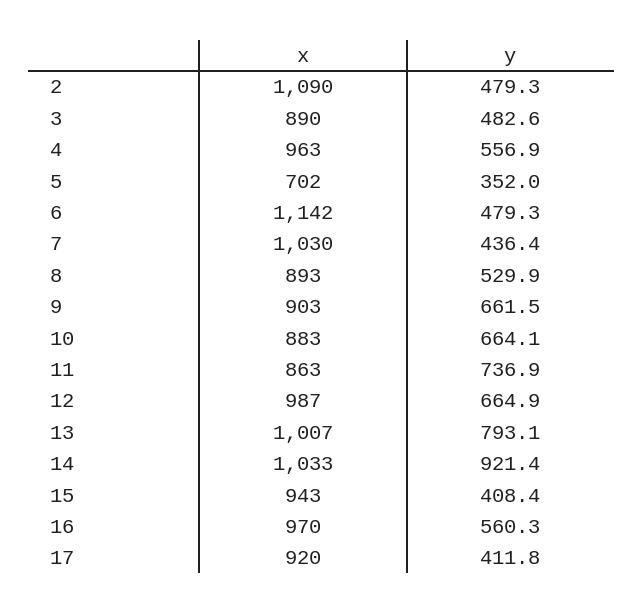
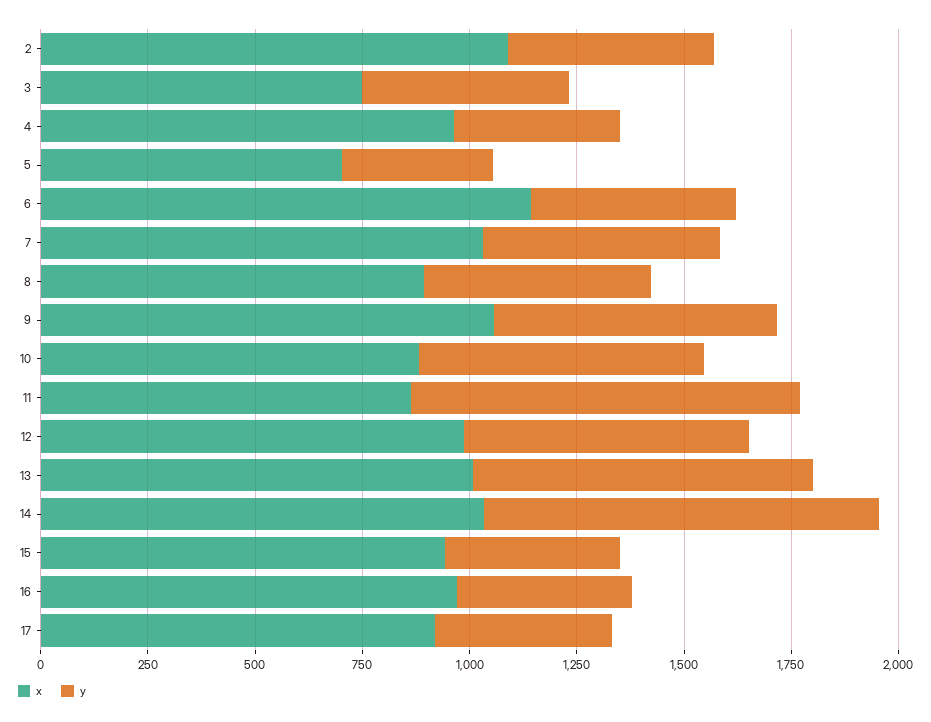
  {
    "x": {
      "2": 1090,
-     "3": 890,
+     "3": 750,
      "4": 963,
      "5": 702,
      "6": 1142,
      "7": 1030,
      "8": 893,
-     "9": 903,
+     "9": 1050,
      "10": 883,
      "11": 863,
      "12": 987,
      "13": 1007,
      "14": 1033,
      "15": 943,
      "16": 970,
      "17": 920
    },
    "y": {
      "2": 479.3,
      "3": 482.6,
-     "4": 556.9,
+     "4": 400,
      "5": 352,
      "6": 479.3,
-     "7": 436.4,
+     "7": 550,
      "8": 529.9,
      "9": 661.5,
      "10": 664.1,
-     "11": 736.9,
+     "11": 900,
      "12": 664.9,
      "13": 793.1,
      "14": 921.4,
      "15": 408.4,
-     "16": 560.3,
+     "16": 400,
      "17": 411.8
    }
  }

